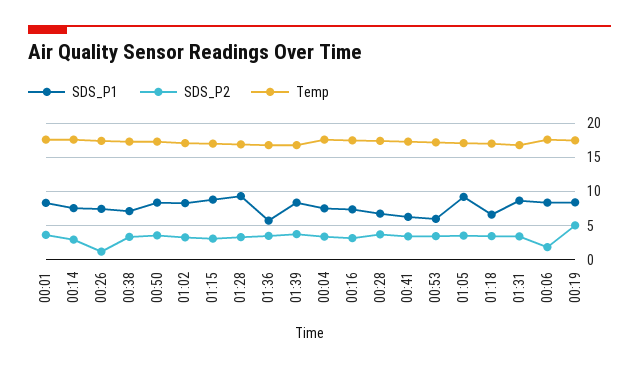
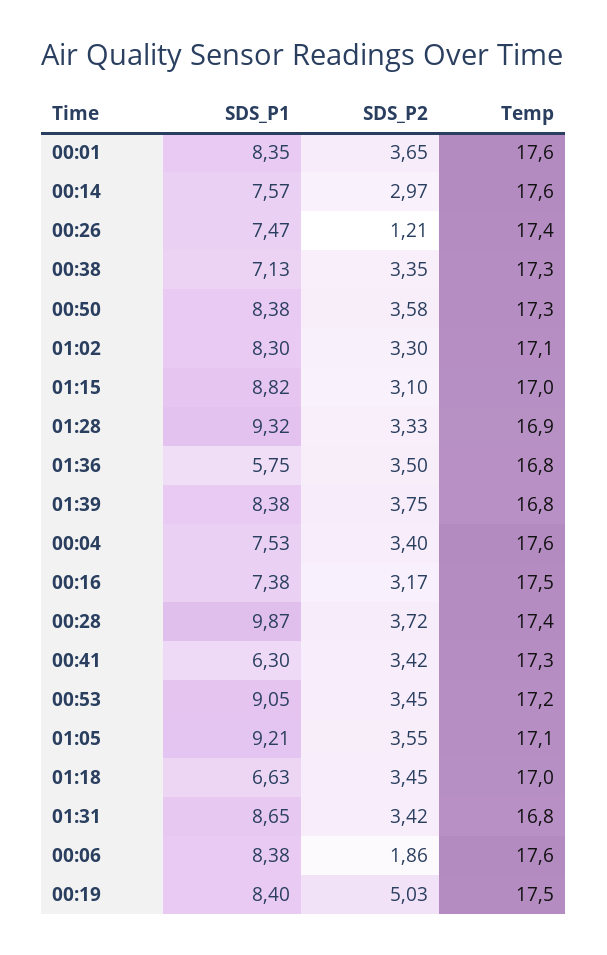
  {
    "SDS_P1": {
      "00:01": 8.35,
      "00:14": 7.57,
      "00:26": 7.47,
      "00:38": 7.13,
      "00:50": 8.38,
      "01:02": 8.3,
      "01:15": 8.82,
      "01:28": 9.32,
      "01:36": 5.75,
      "01:39": 8.38,
      "00:04": 7.53,
      "00:16": 7.38,
-     "00:28": 7,
+     "00:28": 9.87,
      "00:41": 6.3,
-     "00:53": 6,
+     "00:53": 9.05,
      "01:05": 9.21,
      "01:18": 6.63,
      "01:31": 8.65,
      "00:06": 8.38,
      "00:19": 8.4
    },
    "SDS_P2": {
      "00:01": 3.65,
      "00:14": 2.97,
      "00:26": 1.21,
      "00:38": 3.35,
      "00:50": 3.58,
      "01:02": 3.3,
      "01:15": 3.1,
      "01:28": 3.33,
      "01:36": 3.5,
      "01:39": 3.75,
      "00:04": 3.4,
      "00:16": 3.17,
      "00:28": 3.72,
      "00:41": 3.42,
      "00:53": 3.45,
      "01:05": 3.55,
      "01:18": 3.45,
      "01:31": 3.42,
      "00:06": 1.86,
      "00:19": 5.03
    },
    "Temp": {
      "00:01": 17.6,
      "00:14": 17.6,
      "00:26": 17.4,
      "00:38": 17.3,
      "00:50": 17.3,
      "01:02": 17.1,
      "01:15": 17,
      "01:28": 16.9,
      "01:36": 16.8,
      "01:39": 16.8,
      "00:04": 17.6,
      "00:16": 17.5,
      "00:28": 17.4,
      "00:41": 17.3,
      "00:53": 17.2,
      "01:05": 17.1,
      "01:18": 17,
      "01:31": 16.8,
      "00:06": 17.6,
      "00:19": 17.5
    }
  }

